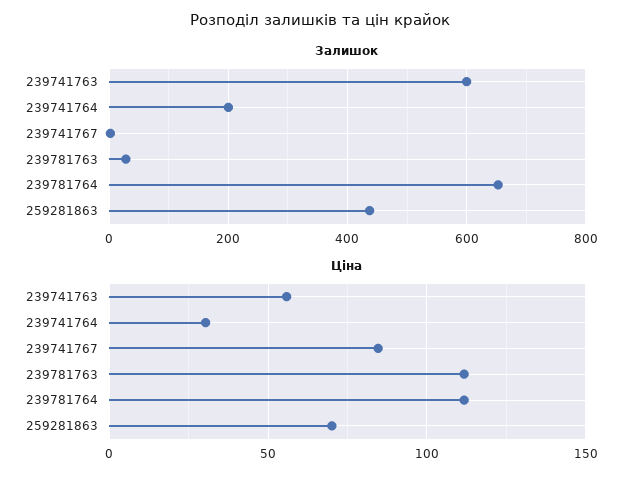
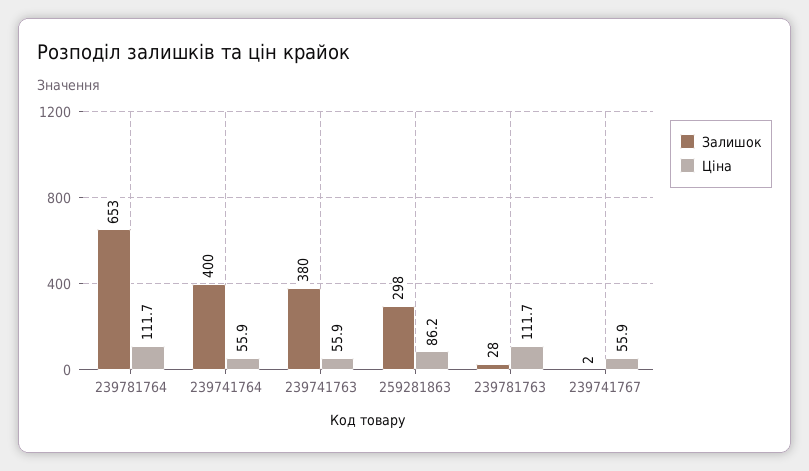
  {
    "Залишок": {
-     "239741763": 600,
+     "239741763": 380,
-     "239741764": 200,
+     "239741764": 400,
      "239741767": 2,
      "239781763": 28,
      "239781764": 653,
-     "259281863": 440
+     "259281863": 298
    },
    "Ціна": {
      "239741763": 55.9,
-     "239741764": 30,
+     "239741764": 55.9,
-     "239741767": 85,
+     "239741767": 55.9,
      "239781763": 111.7,
      "239781764": 111.7,
-     "259281863": 70
+     "259281863": 86.2
    }
  }

